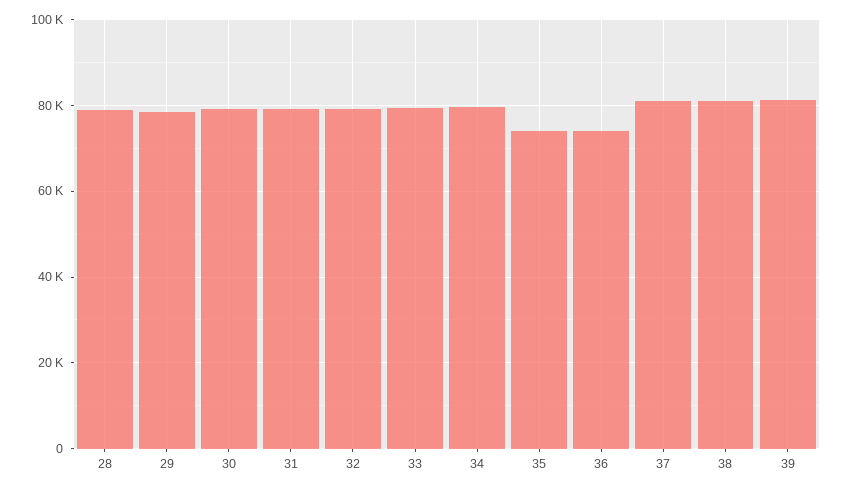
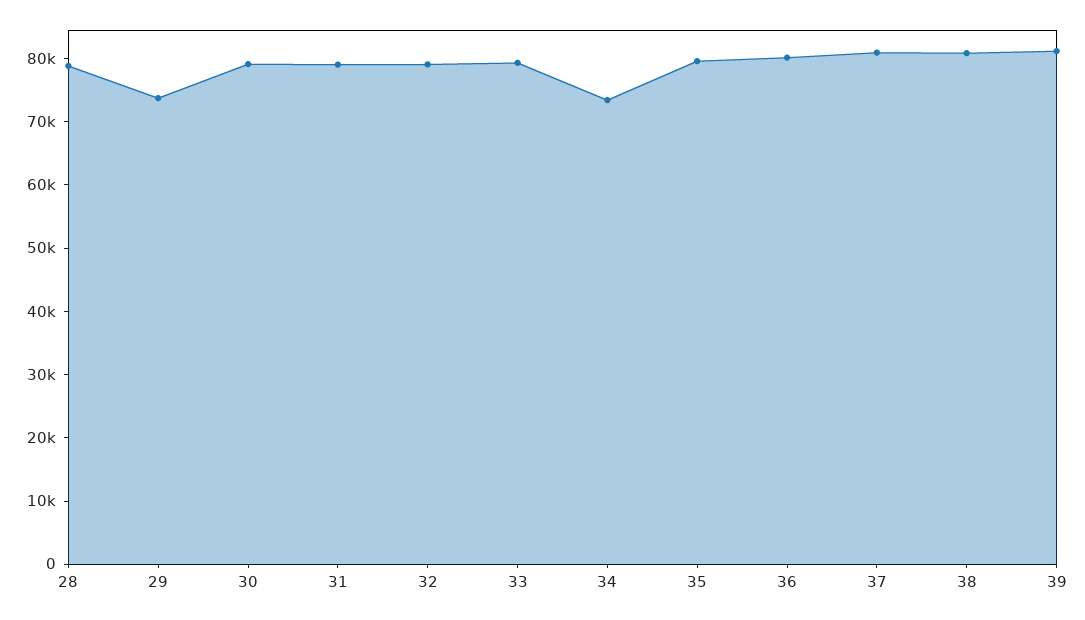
  {
    "28": 78000,
-   "29": 78000,
+   "29": 74000,
    "30": 80000,
    "31": 80000,
    "32": 80000,
    "33": 80000,
-   "34": 80000,
+   "34": 74000,
-   "35": 74000,
+   "35": 80000,
-   "36": 74000,
+   "36": 80000,
    "37": 80000,
    "38": 80000,
    "39": 82000
  }

